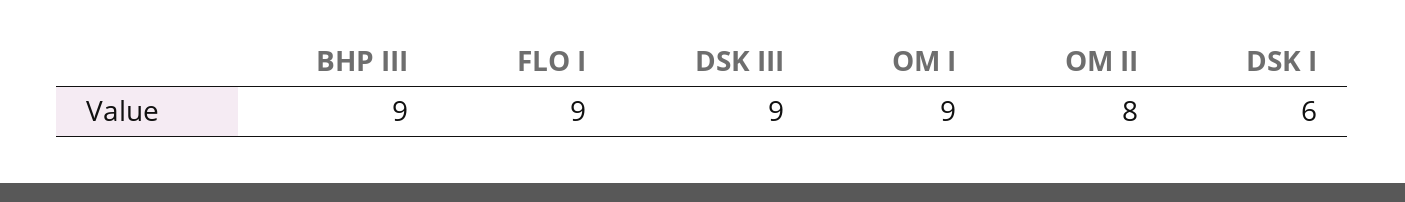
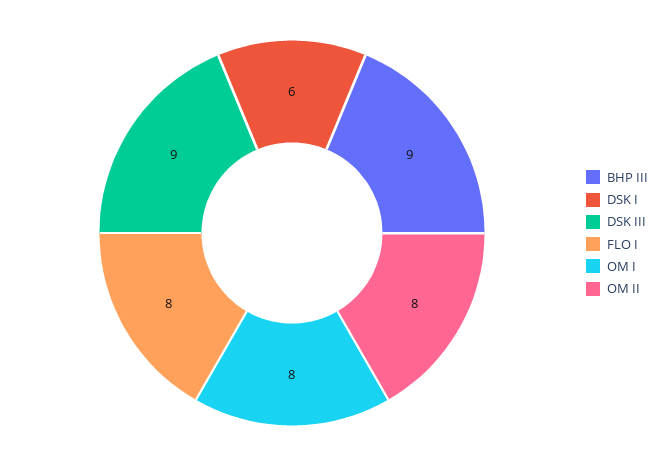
  {
    "BHP III": 9,
-   "FLO I": 9,
+   "FLO I": 8,
    "DSK III": 9,
-   "OM I": 9,
+   "OM I": 8,
    "OM II": 8,
    "DSK I": 6
  }

